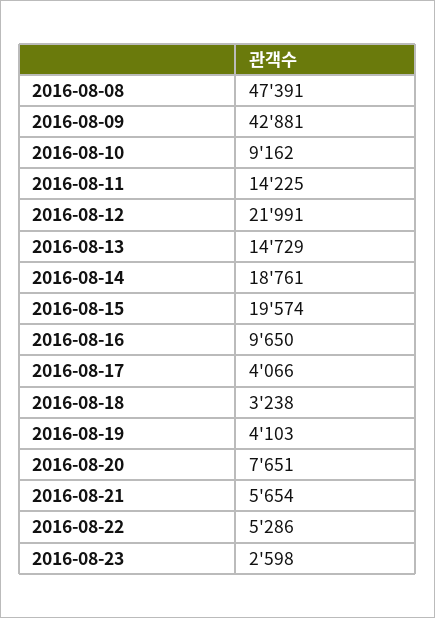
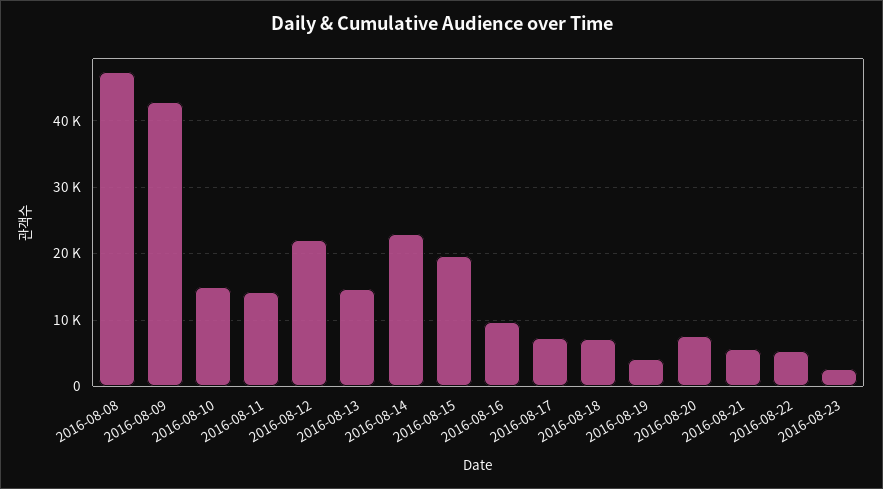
  {
    "2016-08-08": 47391,
    "2016-08-09": 42881,
-   "2016-08-10": 9162,
+   "2016-08-10": 15000,
    "2016-08-11": 14225,
    "2016-08-12": 21991,
    "2016-08-13": 14729,
-   "2016-08-14": 18761,
+   "2016-08-14": 23000,
    "2016-08-15": 19574,
    "2016-08-16": 9650,
-   "2016-08-17": 4066,
+   "2016-08-17": 7000,
-   "2016-08-18": 3238,
+   "2016-08-18": 7000,
    "2016-08-19": 4103,
    "2016-08-20": 7651,
    "2016-08-21": 5654,
    "2016-08-22": 5286,
    "2016-08-23": 2598
  }

